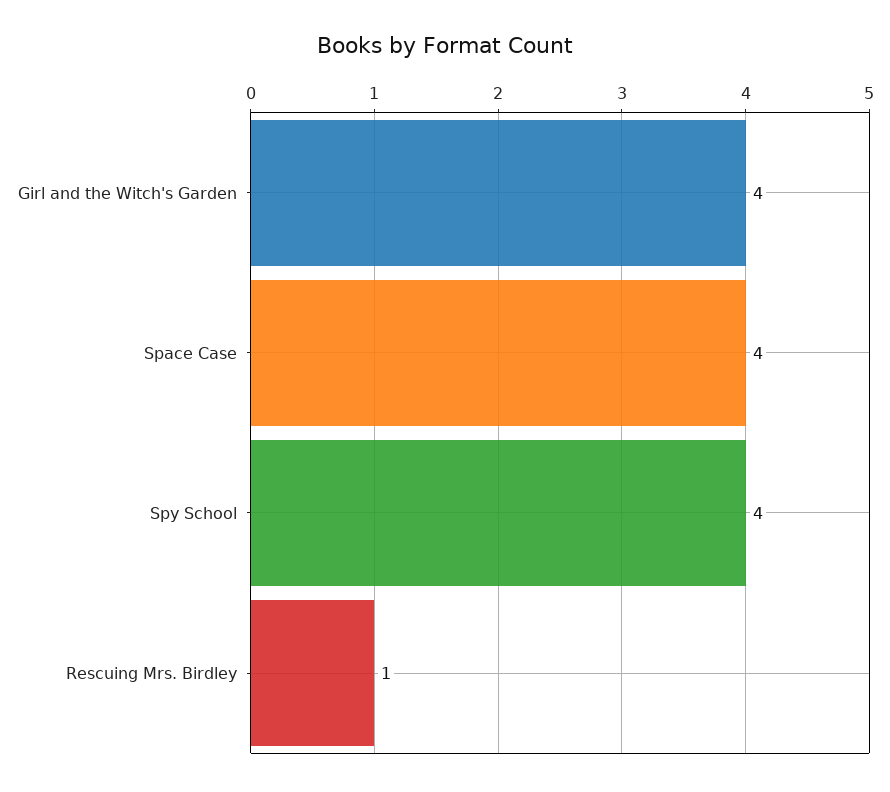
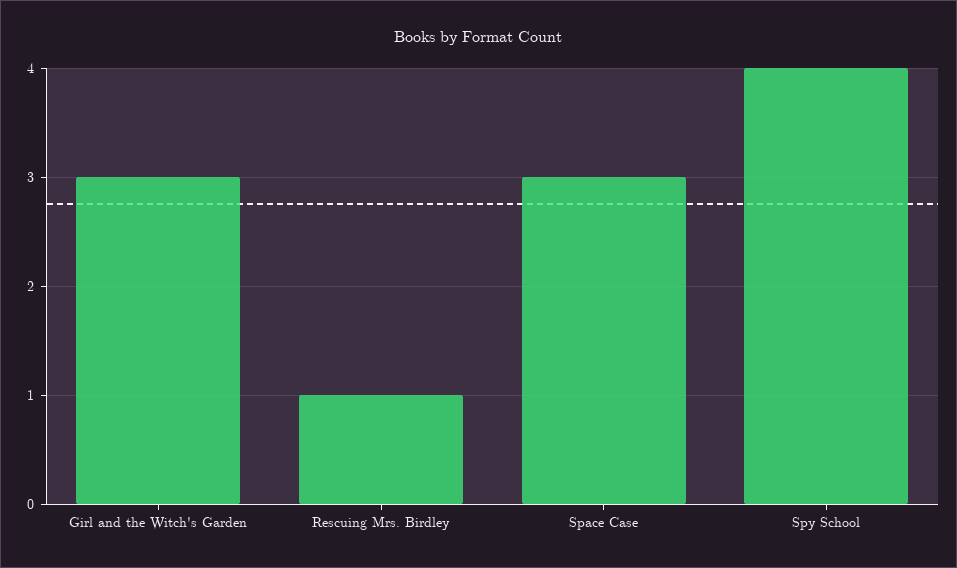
  {
-   "Girl and the Witch's Garden": 4,
+   "Girl and the Witch's Garden": 3,
-   "Space Case": 4,
+   "Space Case": 3,
    "Spy School": 4,
    "Rescuing Mrs. Birdley": 1
  }

